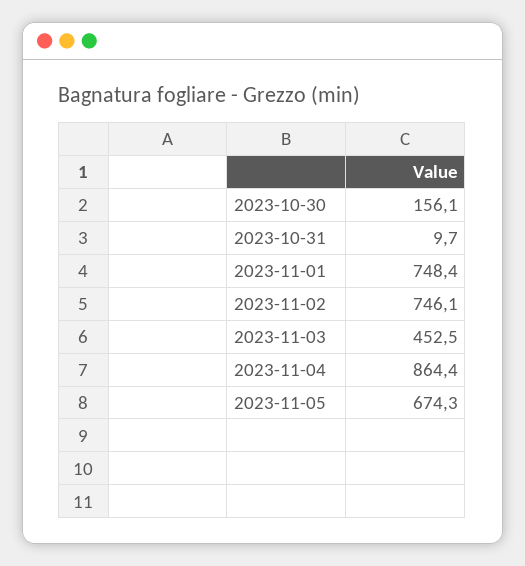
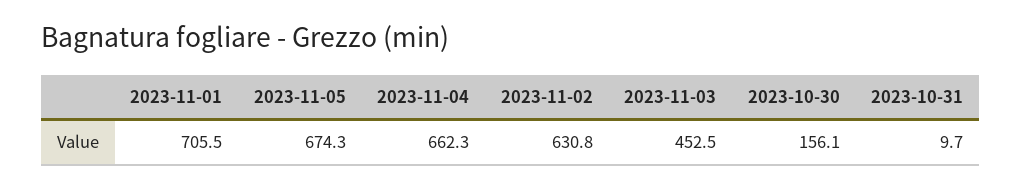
  {
    "2023-10-30": 156.1,
    "2023-10-31": 9.7,
-   "2023-11-01": 748.4,
+   "2023-11-01": 705.5,
-   "2023-11-02": 746.1,
+   "2023-11-02": 630.8,
    "2023-11-03": 452.5,
-   "2023-11-04": 864.4,
+   "2023-11-04": 662.3,
    "2023-11-05": 674.3
  }

